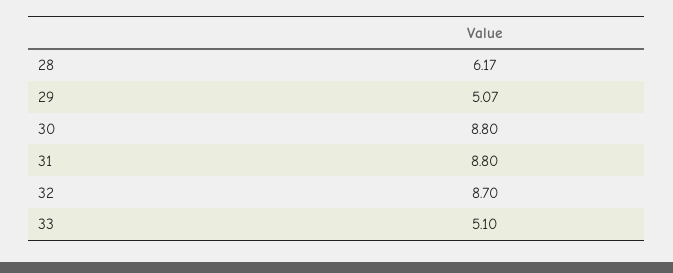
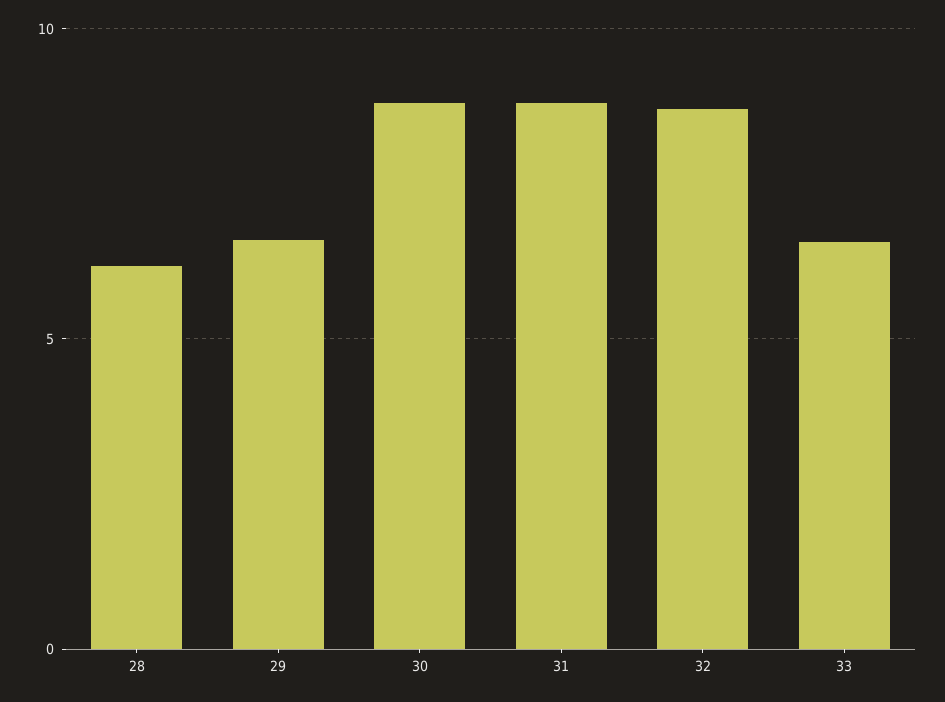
  {
    "28": 6.17,
-   "29": 5.07,
+   "29": 6.5,
    "30": 8.8,
    "31": 8.8,
    "32": 8.7,
-   "33": 5.1
+   "33": 6.5
  }

